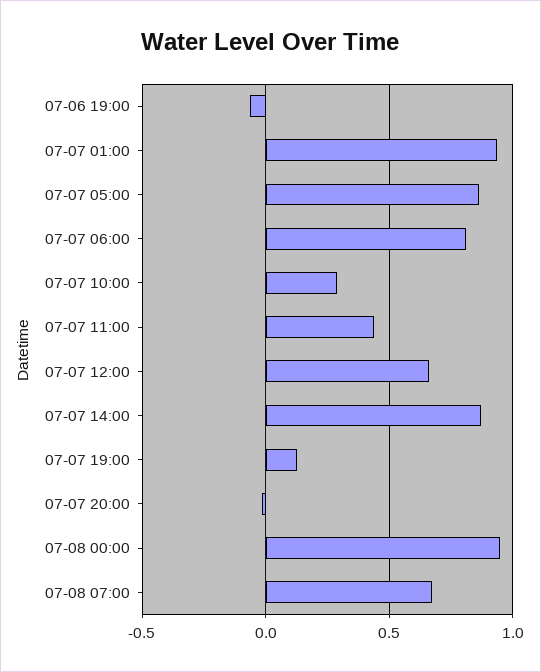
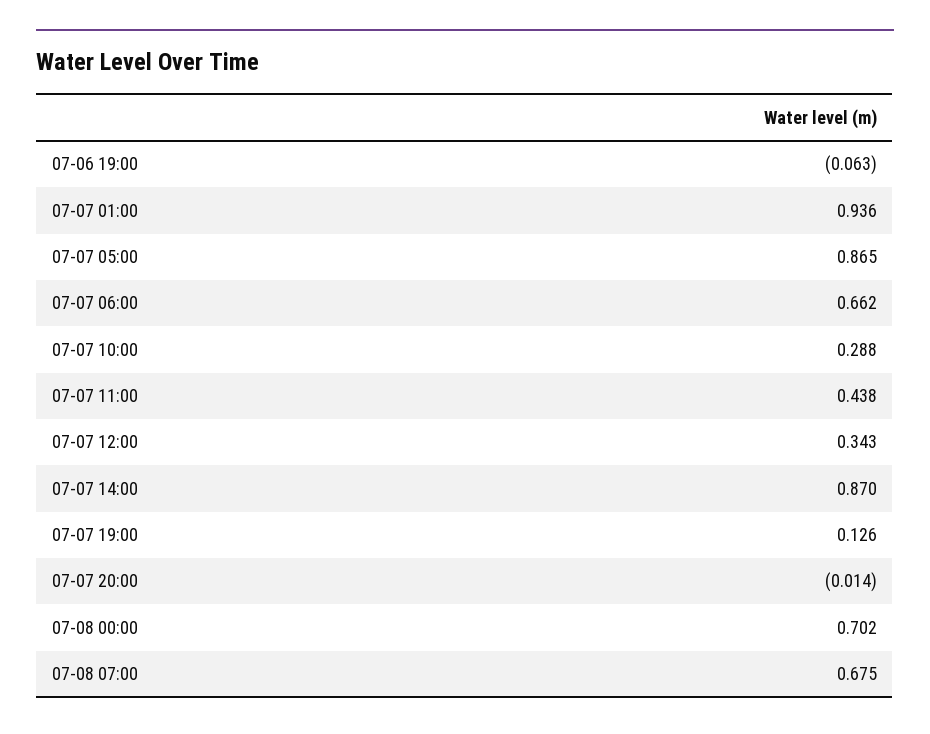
  {
    "07-06 19:00": -0.063,
    "07-07 01:00": 0.936,
    "07-07 05:00": 0.865,
-   "07-07 06:00": 0.8,
+   "07-07 06:00": 0.662,
    "07-07 10:00": 0.288,
    "07-07 11:00": 0.438,
-   "07-07 12:00": 0.65,
+   "07-07 12:00": 0.343,
    "07-07 14:00": 0.87,
    "07-07 19:00": 0.126,
    "07-07 20:00": -0.014,
-   "07-08 00:00": 0.95,
+   "07-08 00:00": 0.702,
    "07-08 07:00": 0.675
  }

